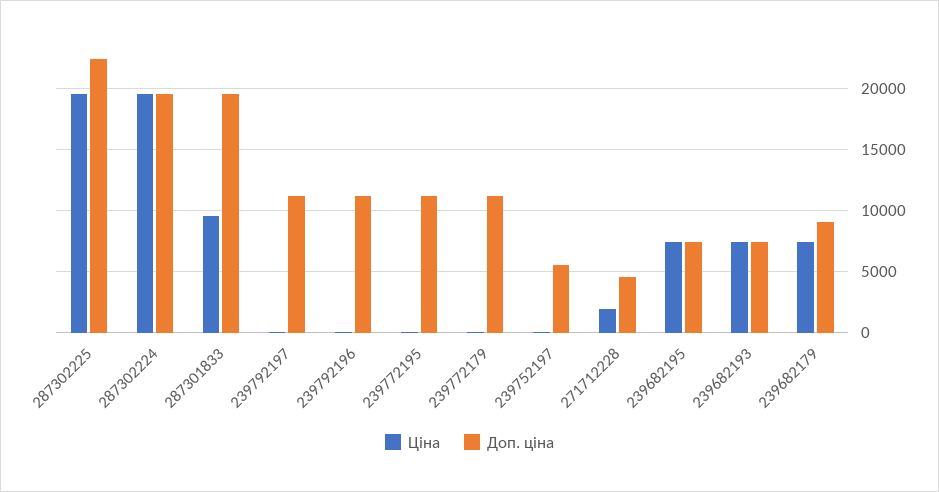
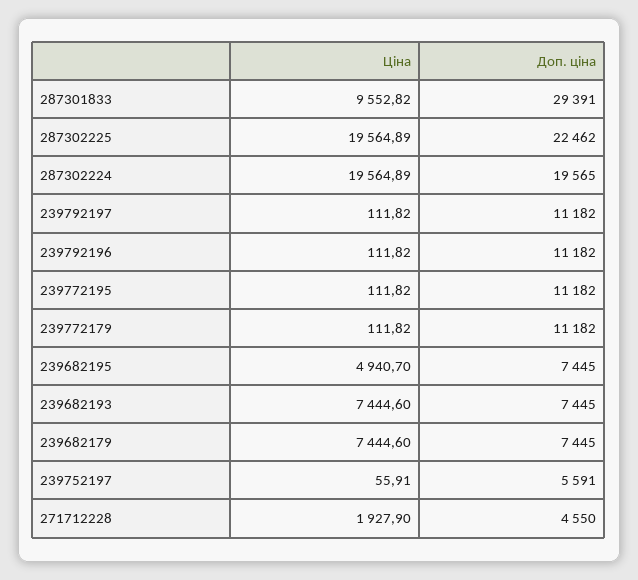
  {
    "Ціна": {
      "287302225": 19564.89,
      "287302224": 19564.89,
      "287301833": 9552.82,
      "239792197": 111.82,
      "239792196": 111.82,
      "239772195": 111.82,
      "239772179": 111.82,
      "239752197": 55.91,
      "271712228": 1927.9,
-     "239682195": 7500,
+     "239682195": 4940.7,
      "239682193": 7444.6,
      "239682179": 7444.6
    },
    "Доп. ціна": {
      "287302225": 22462,
      "287302224": 19565,
-     "287301833": 19500,
+     "287301833": 29391,
      "239792197": 11182,
      "239792196": 11182,
      "239772195": 11182,
      "239772179": 11182,
      "239752197": 5591,
      "271712228": 4550,
      "239682195": 7445,
      "239682193": 7445,
-     "239682179": 9000
+     "239682179": 7445
    }
  }

